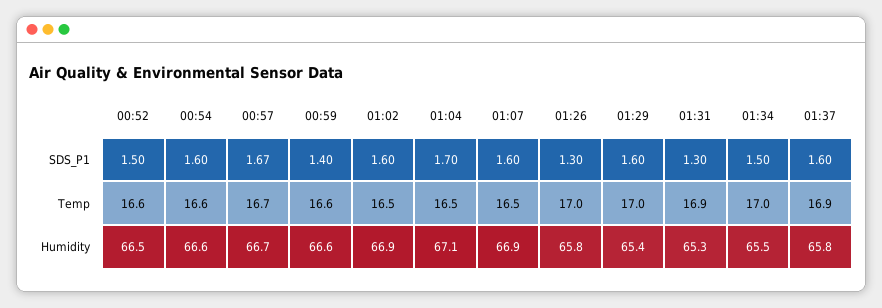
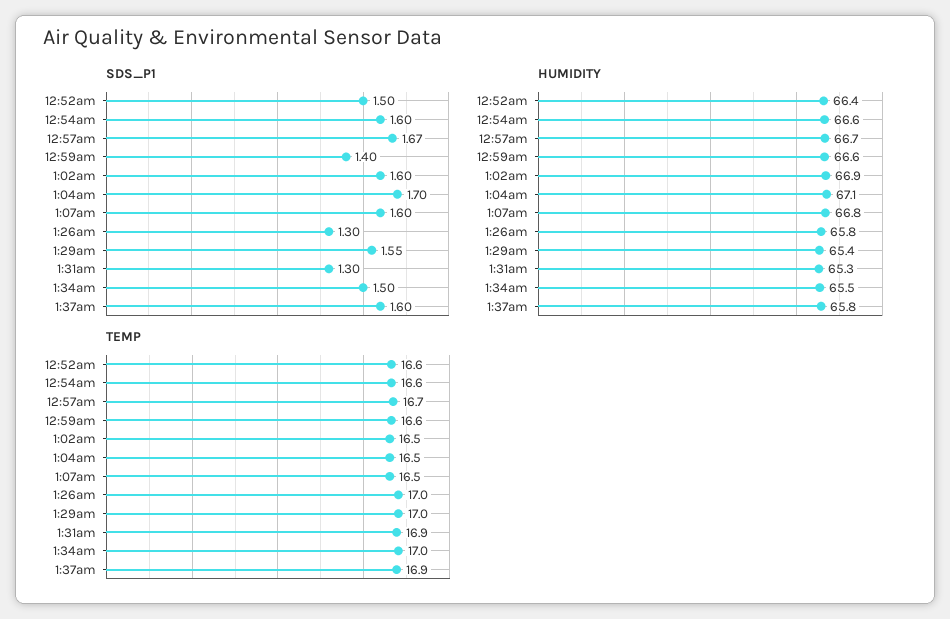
  {
    "SDS_P1": {
      "00:52": 1.5,
      "00:54": 1.6,
      "00:57": 1.67,
      "00:59": 1.4,
      "01:02": 1.6,
      "01:04": 1.7,
      "01:07": 1.6,
      "01:26": 1.3,
-     "01:29": 1.6,
+     "01:29": 1.55,
      "01:31": 1.3,
      "01:34": 1.5,
      "01:37": 1.6
    },
    "Temp": {
      "00:52": 16.6,
      "00:54": 16.6,
      "00:57": 16.7,
      "00:59": 16.6,
      "01:02": 16.5,
      "01:04": 16.5,
      "01:07": 16.5,
      "01:26": 17,
      "01:29": 17,
      "01:31": 16.9,
      "01:34": 17,
      "01:37": 16.9
    },
    "Humidity": {
-     "00:52": 66.5,
+     "00:52": 66.4,
      "00:54": 66.6,
      "00:57": 66.7,
      "00:59": 66.6,
      "01:02": 66.9,
      "01:04": 67.1,
-     "01:07": 66.9,
+     "01:07": 66.8,
      "01:26": 65.8,
      "01:29": 65.4,
      "01:31": 65.3,
      "01:34": 65.5,
      "01:37": 65.8
    }
  }

